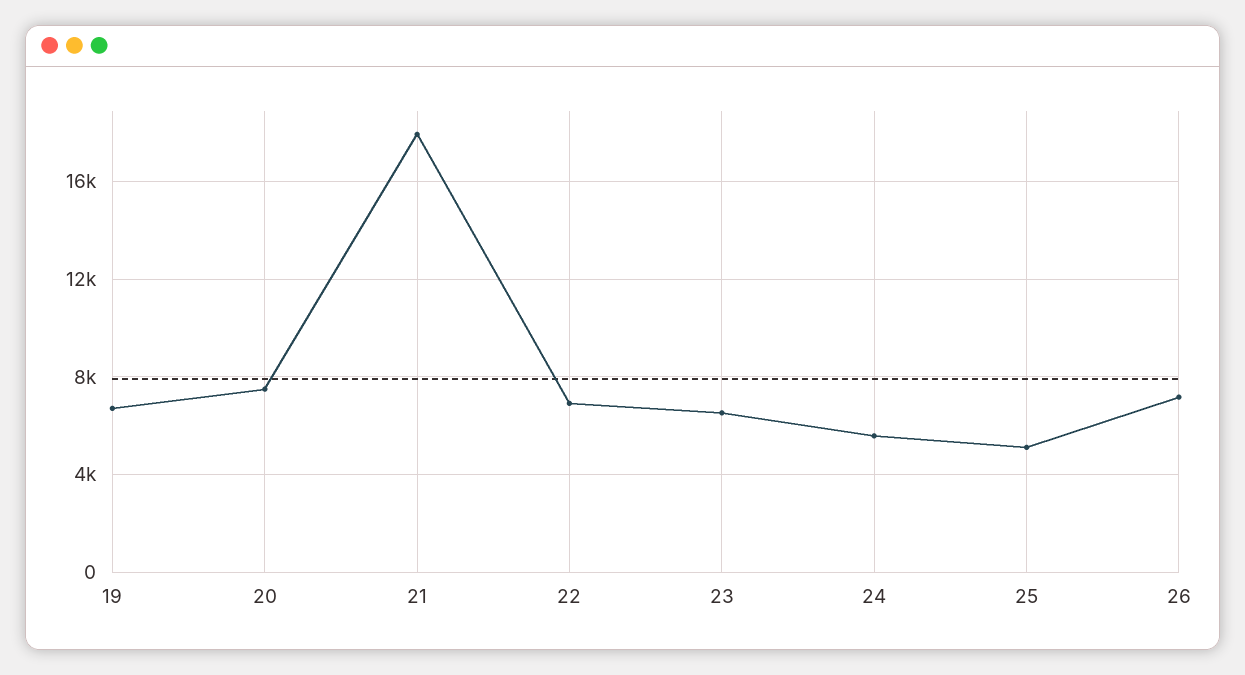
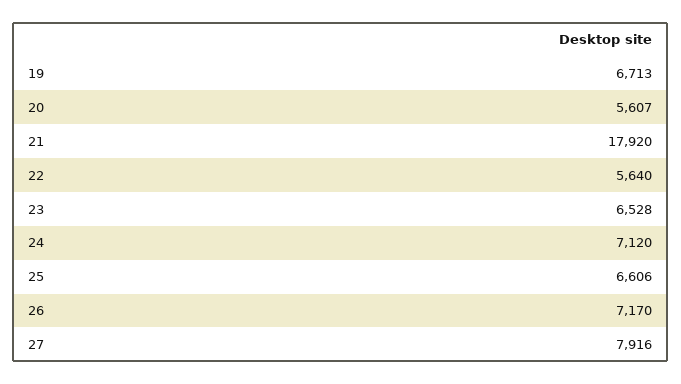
  {
    "19": 6713,
-   "20": 7500,
+   "20": 5607,
    "21": 17920,
-   "22": 7000,
+   "22": 5640,
    "23": 6528,
-   "24": 5500,
+   "24": 7120,
-   "25": 5000,
+   "25": 6606,
-   "26": 7170
+   "26": 7170,
+   "27": 7916
  }

